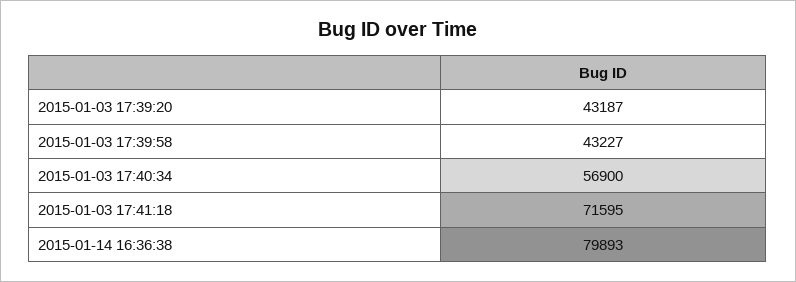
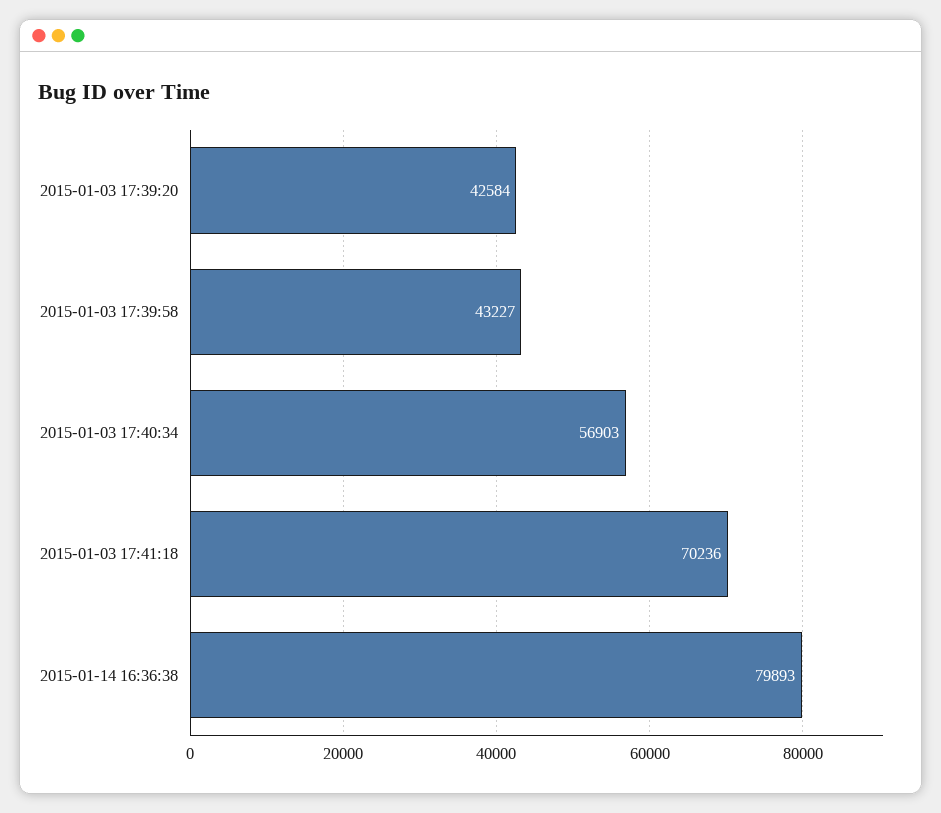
  {
-   "2015-01-03 17:39:20": 43187,
+   "2015-01-03 17:39:20": 42584,
    "2015-01-03 17:39:58": 43227,
-   "2015-01-03 17:40:34": 56900,
+   "2015-01-03 17:40:34": 56903,
-   "2015-01-03 17:41:18": 71595,
+   "2015-01-03 17:41:18": 70236,
    "2015-01-14 16:36:38": 79893
  }

